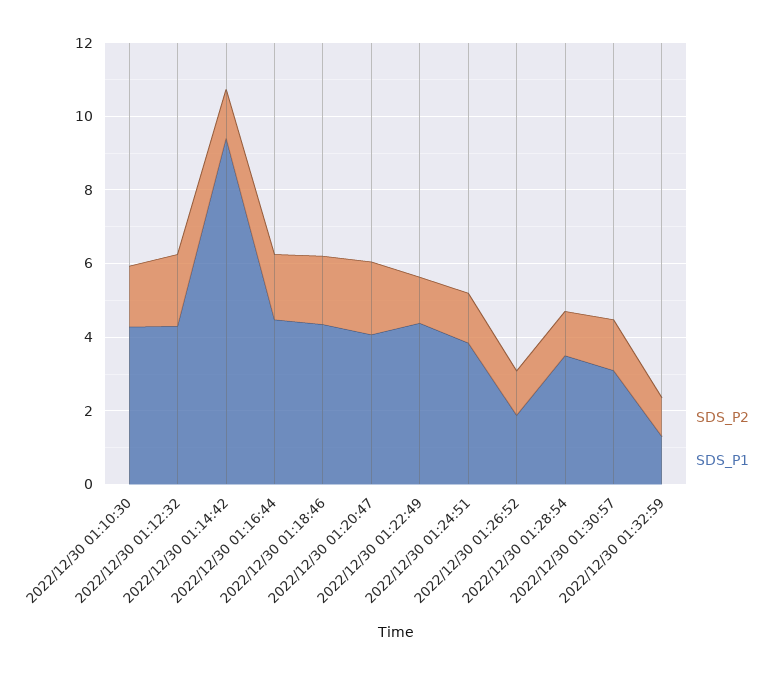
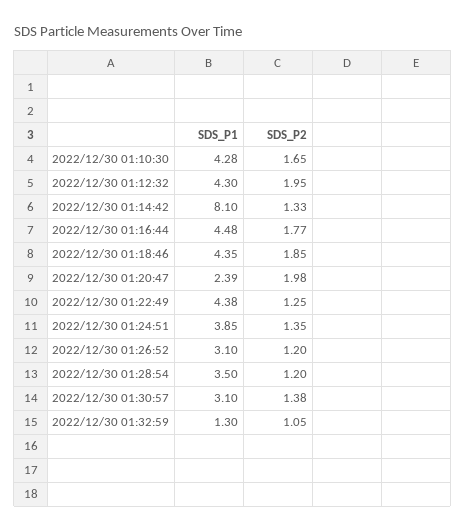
  {
    "SDS_P2": {
      "2022/12/30 01:10:30": 1.65,
      "2022/12/30 01:12:32": 1.95,
      "2022/12/30 01:14:42": 1.33,
      "2022/12/30 01:16:44": 1.77,
      "2022/12/30 01:18:46": 1.85,
      "2022/12/30 01:20:47": 1.98,
      "2022/12/30 01:22:49": 1.25,
      "2022/12/30 01:24:51": 1.35,
      "2022/12/30 01:26:52": 1.2,
      "2022/12/30 01:28:54": 1.2,
      "2022/12/30 01:30:57": 1.38,
      "2022/12/30 01:32:59": 1.05
    },
    "SDS_P1": {
      "2022/12/30 01:10:30": 4.28,
      "2022/12/30 01:12:32": 4.3,
-     "2022/12/30 01:14:42": 9.5,
+     "2022/12/30 01:14:42": 8.1,
      "2022/12/30 01:16:44": 4.48,
      "2022/12/30 01:18:46": 4.35,
-     "2022/12/30 01:20:47": 4,
+     "2022/12/30 01:20:47": 2.39,
      "2022/12/30 01:22:49": 4.38,
      "2022/12/30 01:24:51": 3.85,
-     "2022/12/30 01:26:52": 2,
+     "2022/12/30 01:26:52": 3.1,
      "2022/12/30 01:28:54": 3.5,
      "2022/12/30 01:30:57": 3.1,
      "2022/12/30 01:32:59": 1.3
    }
  }

